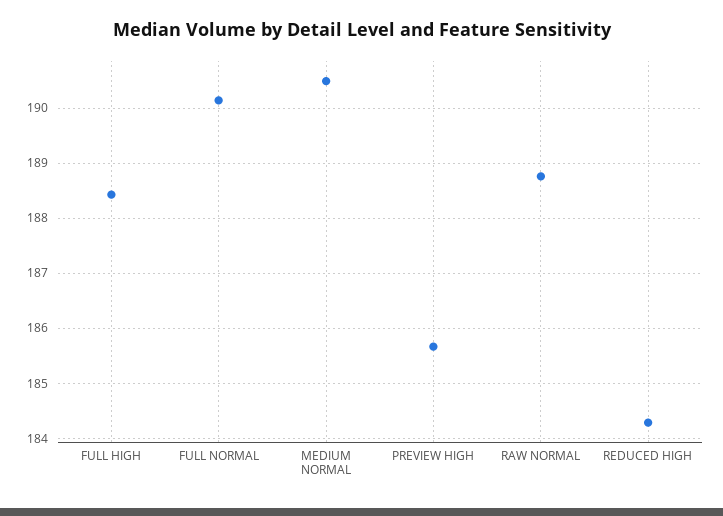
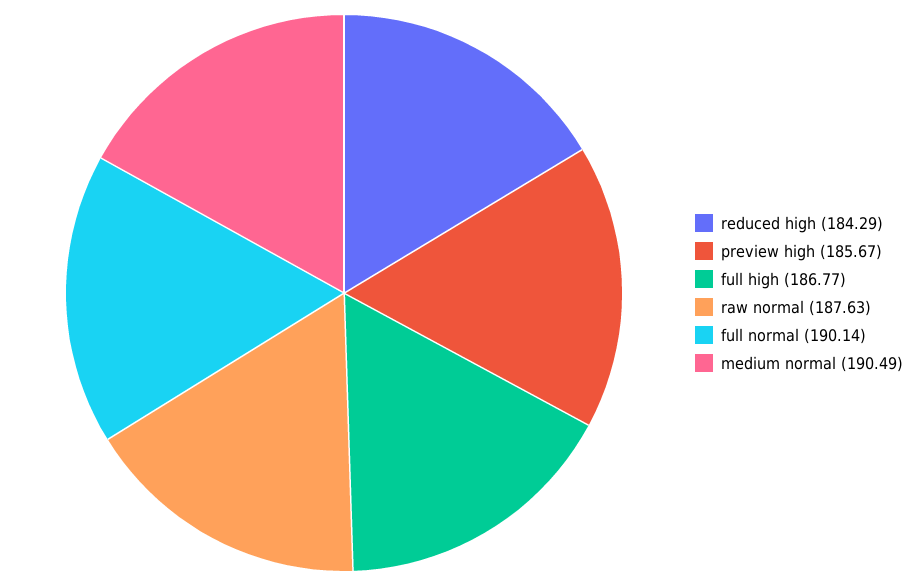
  {
-   "FULL HIGH": 188.4,
+   "FULL HIGH": 186.77,
    "FULL NORMAL": 190.14,
    "MEDIUM NORMAL": 190.49,
    "PREVIEW HIGH": 185.67,
-   "RAW NORMAL": 188.8,
+   "RAW NORMAL": 187.63,
    "REDUCED HIGH": 184.29
  }

